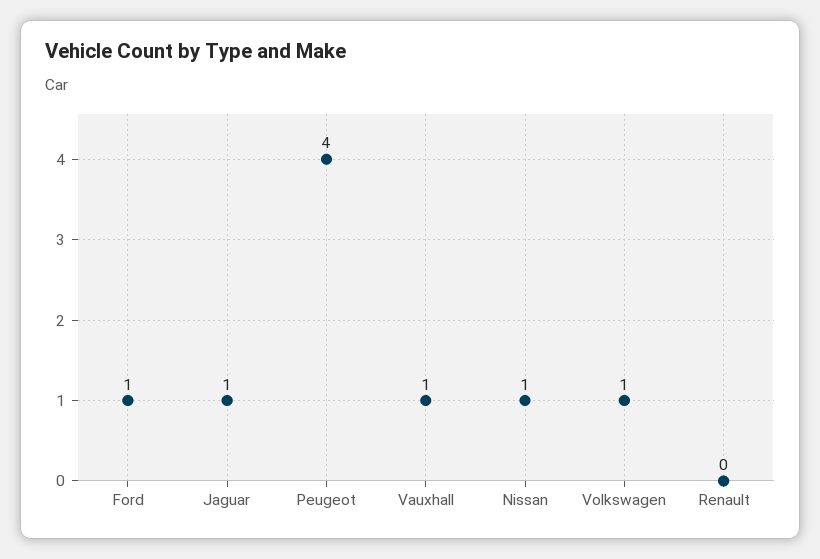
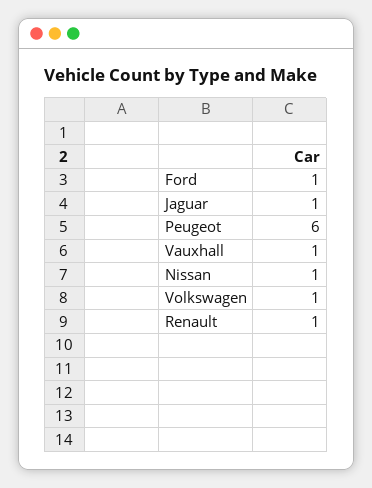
  {
    "Ford": 1,
    "Jaguar": 1,
-   "Peugeot": 4,
+   "Peugeot": 6,
    "Vauxhall": 1,
    "Nissan": 1,
    "Volkswagen": 1,
-   "Renault": 0
+   "Renault": 1
  }

